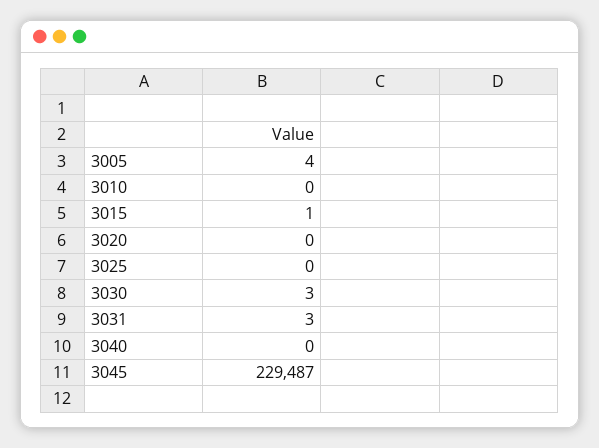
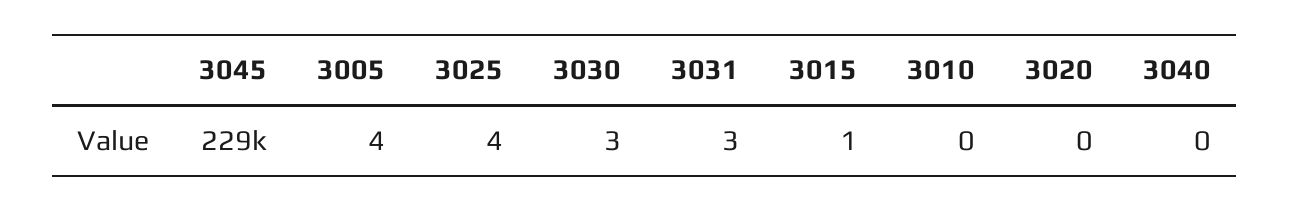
  {
    "3005": 4,
    "3010": 0,
    "3015": 1,
    "3020": 0,
-   "3025": 0,
+   "3025": 4,
    "3030": 3,
    "3031": 3,
    "3040": 0,
    "3045": 229487
  }

